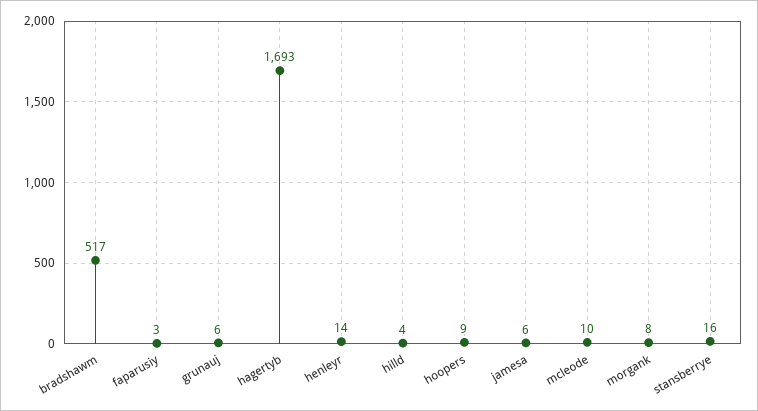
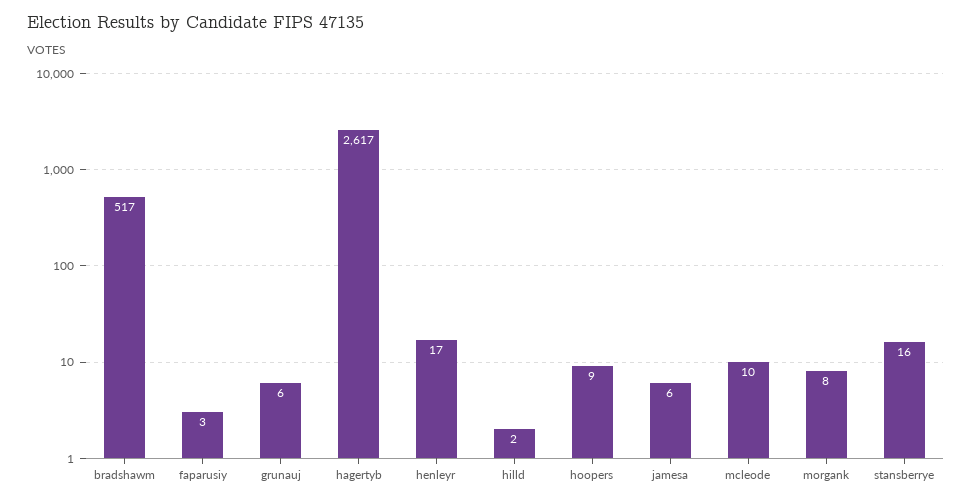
  {
    "bradshawm": 517,
    "faparusiy": 3,
    "grunauj": 6,
-   "hagertyb": 1693,
+   "hagertyb": 2617,
-   "henleyr": 14,
+   "henleyr": 17,
-   "hilld": 4,
+   "hilld": 2,
    "hoopers": 9,
    "jamesa": 6,
    "mcleode": 10,
    "morgank": 8,
    "stansberrye": 16
  }

